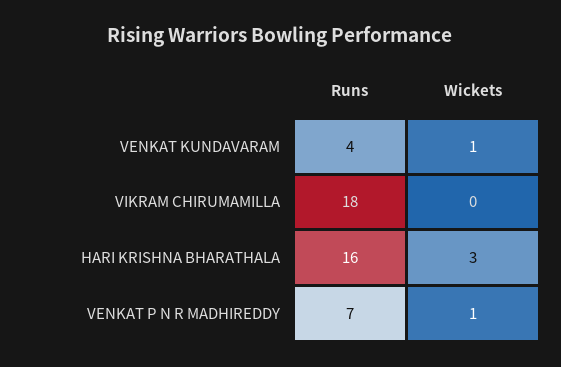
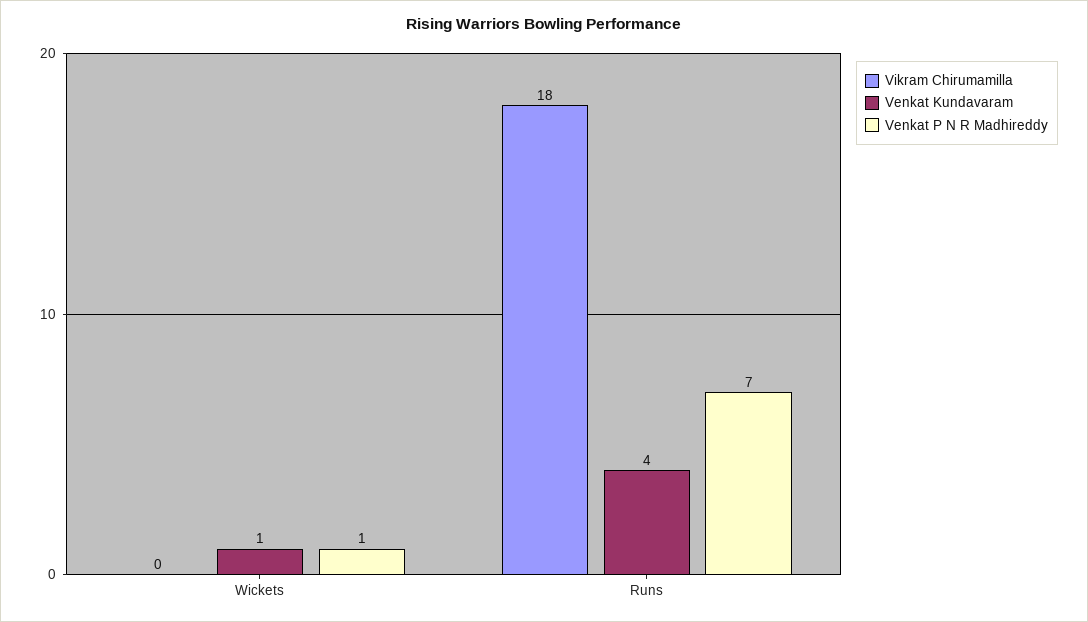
  {
    "VENKAT KUNDAVARAM": {
      "Runs": 4,
      "Wickets": 1
    },
    "VIKRAM CHIRUMAMILLA": {
      "Runs": 18,
      "Wickets": 0
    },
-   "HARI KRISHNA BHARATHALA": {
-     "Runs": 16,
-     "Wickets": 3
-   },
    "VENKAT P N R MADHIREDDY": {
      "Runs": 7,
      "Wickets": 1
    }
  }

